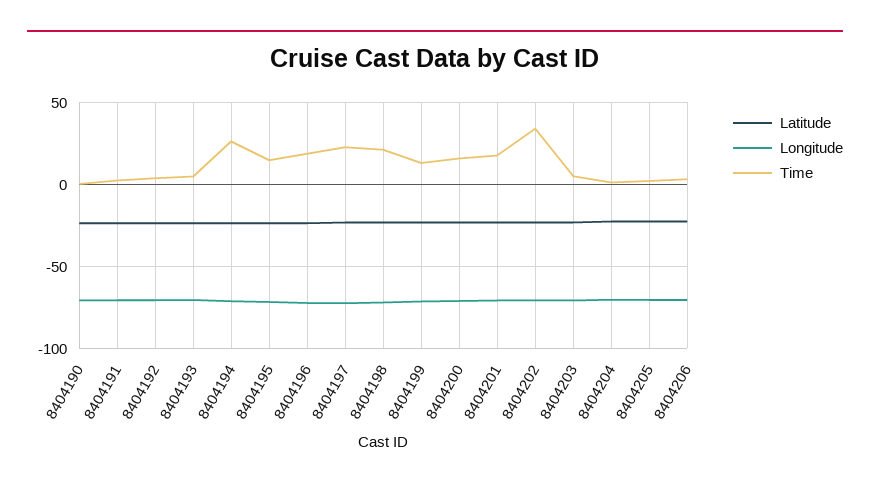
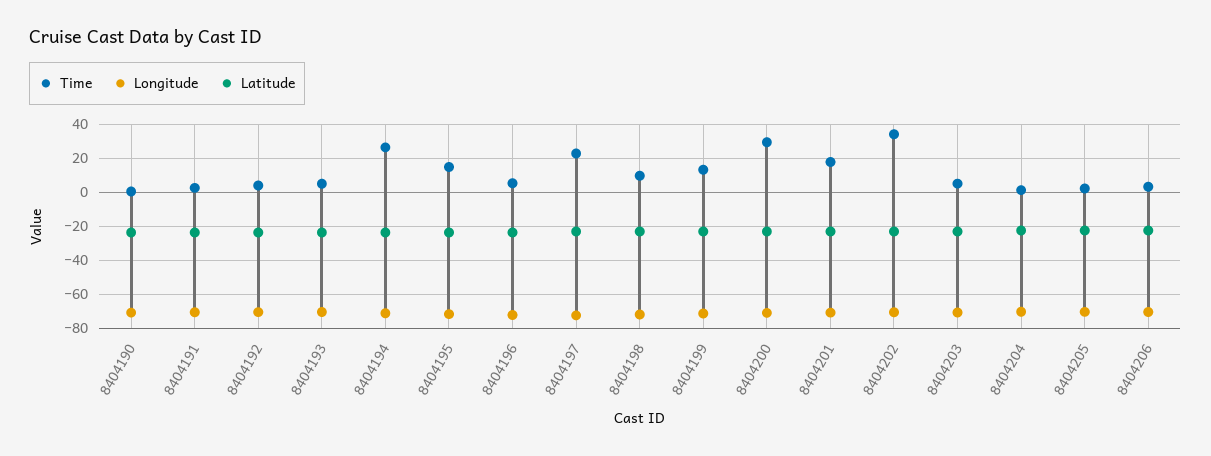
  {
    "Latitude": {
      "8404190": -25,
      "8404191": -25,
      "8404192": -25,
      "8404193": -25,
      "8404194": -25,
      "8404195": -25,
      "8404196": -25,
      "8404197": -25,
      "8404198": -25,
      "8404199": -25,
      "8404200": -25,
      "8404201": -25,
      "8404202": -25,
      "8404203": -25,
      "8404204": -25,
      "8404205": -25,
      "8404206": -25
    },
    "Longitude": {
      "8404190": -70,
      "8404191": -70,
      "8404192": -70,
      "8404193": -70,
      "8404194": -70,
      "8404195": -70,
      "8404196": -70,
      "8404197": -70,
      "8404198": -70,
      "8404199": -70,
      "8404200": -70,
      "8404201": -70,
      "8404202": -70,
      "8404203": -70,
      "8404204": -70,
      "8404205": -70,
      "8404206": -70
    },
    "Time": {
      "8404190": 0,
      "8404191": 5,
      "8404192": 5,
      "8404193": 5,
      "8404194": 25,
      "8404195": 15,
-     "8404196": 20,
+     "8404196": 5,
      "8404197": 25,
-     "8404198": 20,
+     "8404198": 10,
      "8404199": 15,
-     "8404200": 15,
+     "8404200": 30,
      "8404201": 20,
      "8404202": 35,
      "8404203": 5,
      "8404204": 0,
      "8404205": 0,
      "8404206": 5
    }
  }

